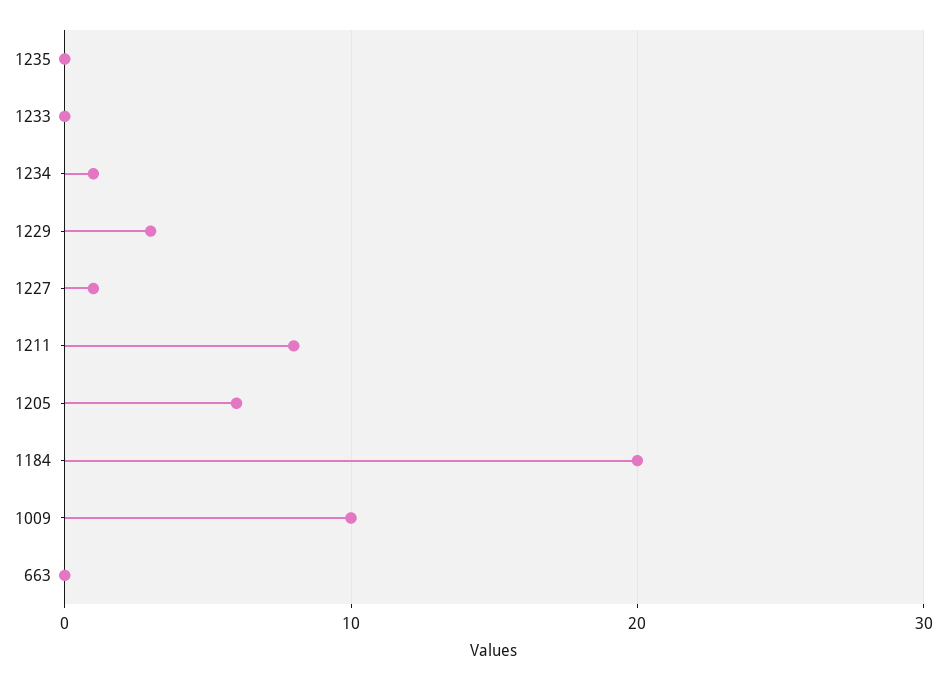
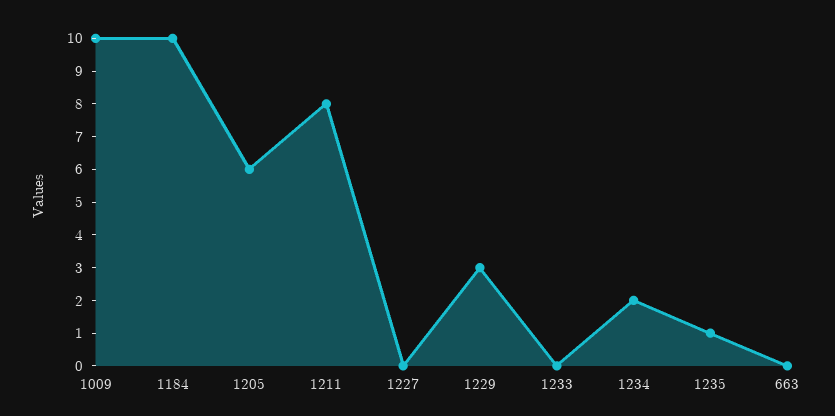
  {
-   "1235": 0,
+   "1235": 1,
    "1233": 0,
-   "1234": 1,
+   "1234": 2,
    "1229": 3,
-   "1227": 1,
+   "1227": 0,
    "1211": 8,
    "1205": 6,
-   "1184": 20,
+   "1184": 10,
    "1009": 10,
    "663": 0
  }

